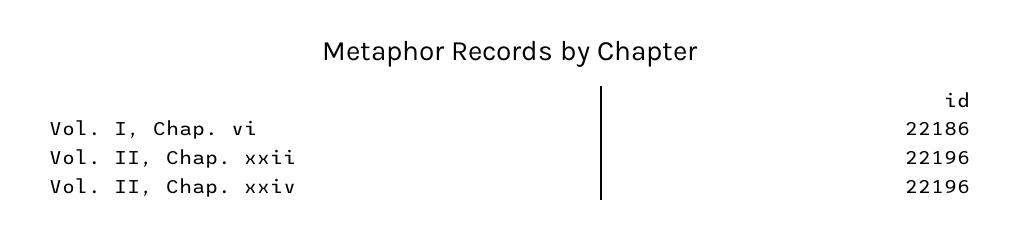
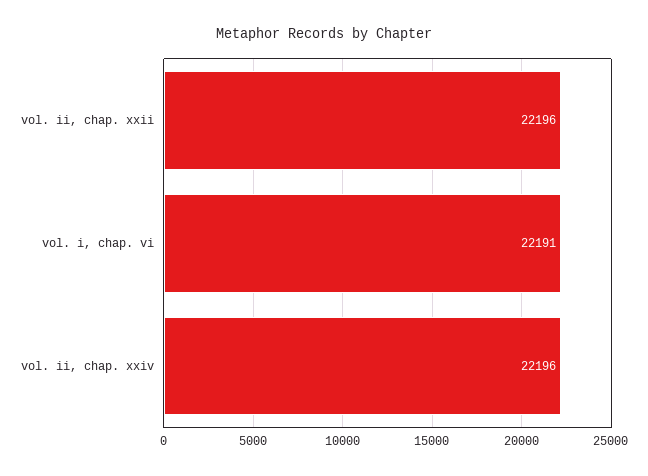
  {
-   "Vol. I, Chap. vi": 22186,
+   "Vol. I, Chap. vi": 22191,
    "Vol. II, Chap. xxii": 22196,
    "Vol. II, Chap. xxiv": 22196
  }

